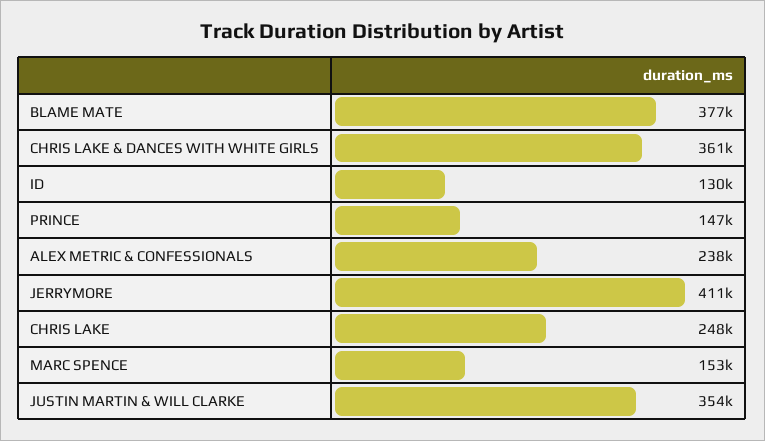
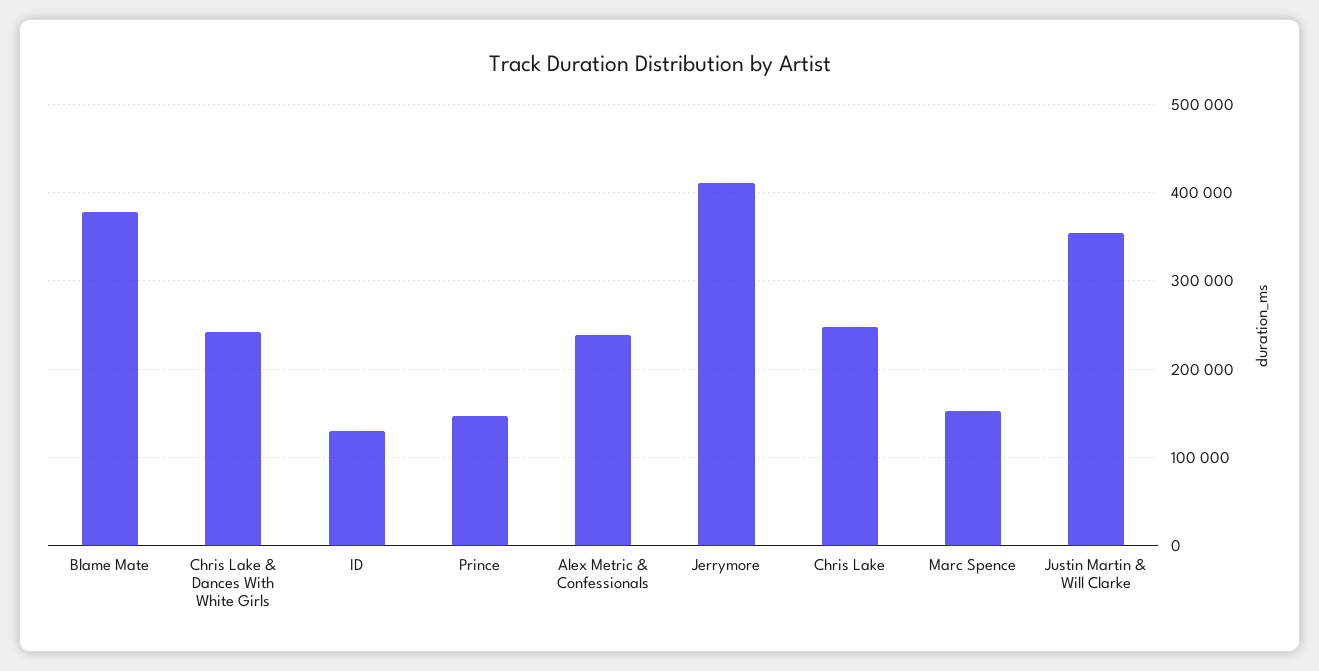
  {
    "BLAME MATE": 377000,
-   "CHRIS LAKE & DANCES WITH WHITE GIRLS": 361000,
+   "CHRIS LAKE & DANCES WITH WHITE GIRLS": 240000,
    "ID": 130000,
    "PRINCE": 147000,
    "ALEX METRIC & CONFESSIONALS": 238000,
    "JERRYMORE": 411000,
    "CHRIS LAKE": 248000,
    "MARC SPENCE": 153000,
    "JUSTIN MARTIN & WILL CLARKE": 354000
  }

